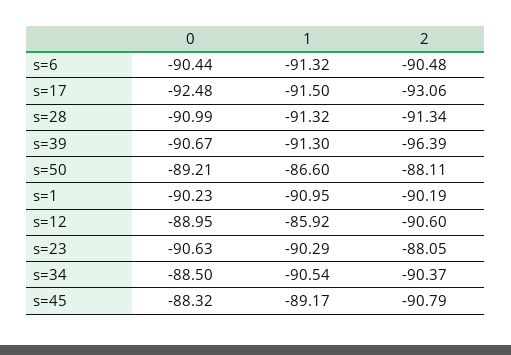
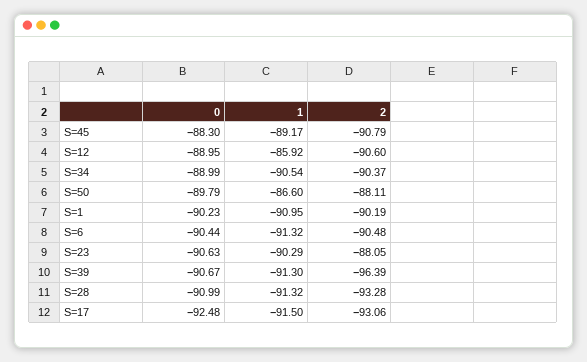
  {
    "0": {
      "s=6": -90.44,
      "s=17": -92.48,
      "s=28": -90.99,
      "s=39": -90.67,
-     "s=50": -89.21,
+     "s=50": -89.79,
      "s=1": -90.23,
      "s=12": -88.95,
      "s=23": -90.63,
-     "s=34": -88.5,
+     "s=34": -88.99,
-     "s=45": -88.32
+     "s=45": -88.3
    },
    "1": {
      "s=6": -91.32,
      "s=17": -91.5,
      "s=28": -91.32,
      "s=39": -91.3,
      "s=50": -86.6,
      "s=1": -90.95,
      "s=12": -85.92,
      "s=23": -90.29,
      "s=34": -90.54,
      "s=45": -89.17
    },
    "2": {
      "s=6": -90.48,
      "s=17": -93.06,
-     "s=28": -91.34,
+     "s=28": -93.28,
      "s=39": -96.39,
      "s=50": -88.11,
      "s=1": -90.19,
      "s=12": -90.6,
      "s=23": -88.05,
      "s=34": -90.37,
      "s=45": -90.79
    }
  }

